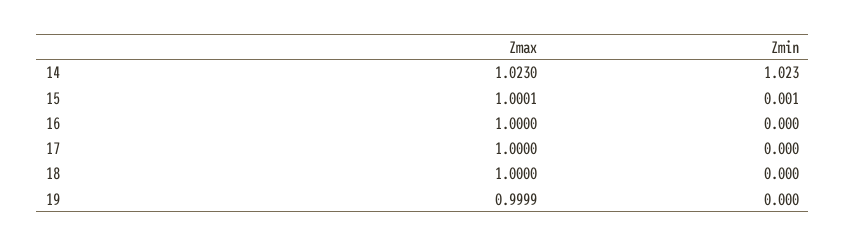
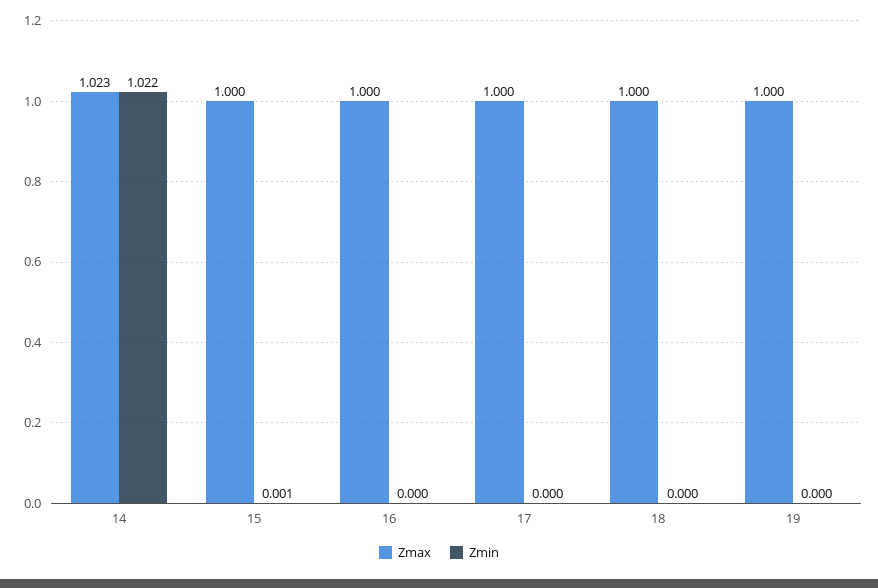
  {
    "Zmax": {
      "14": 1.023,
-     "15": 1.0001,
+     "15": 1,
      "16": 1,
      "17": 1,
      "18": 1,
-     "19": 0.9999
+     "19": 1
    },
    "Zmin": {
-     "14": 1.023,
+     "14": 1.022,
      "15": 0.001,
      "16": 0,
      "17": 0,
      "18": 0,
      "19": 0
    }
  }

